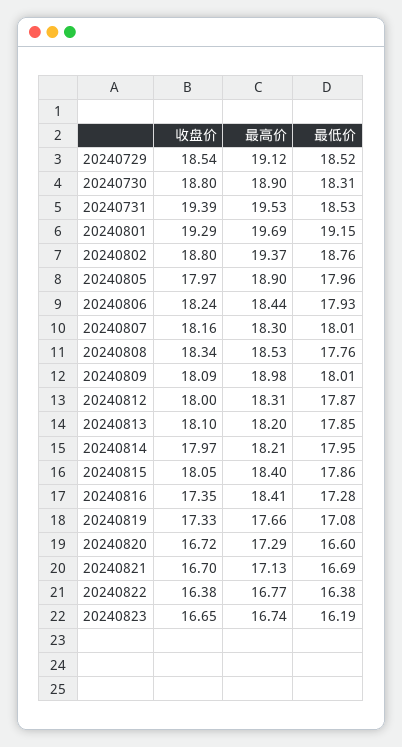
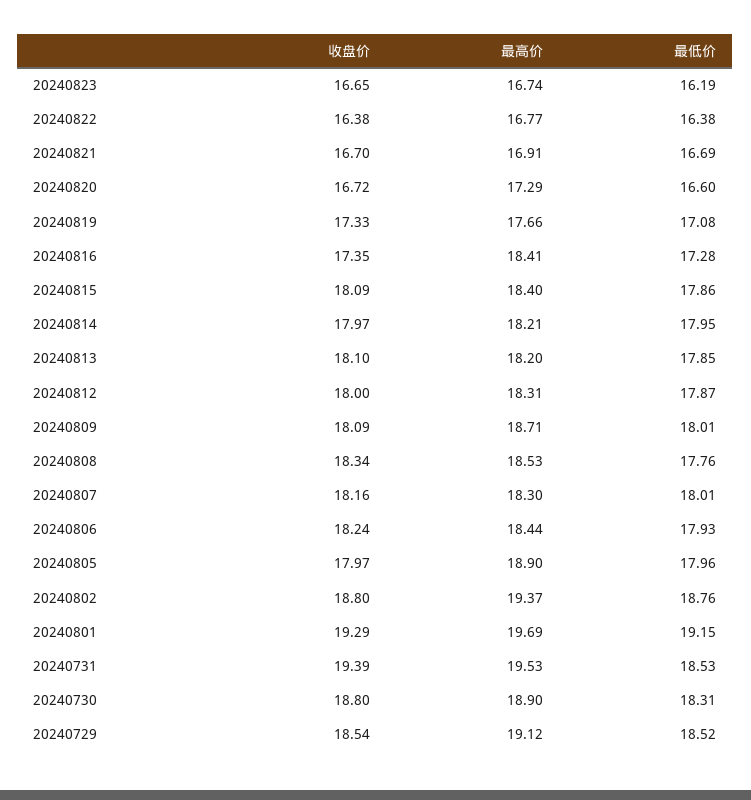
  {
    "收盘价": {
      "20240729": 18.54,
      "20240730": 18.8,
      "20240731": 19.39,
      "20240801": 19.29,
      "20240802": 18.8,
      "20240805": 17.97,
      "20240806": 18.24,
      "20240807": 18.16,
      "20240808": 18.34,
      "20240809": 18.09,
      "20240812": 18,
      "20240813": 18.1,
      "20240814": 17.97,
-     "20240815": 18.05,
+     "20240815": 18.09,
      "20240816": 17.35,
      "20240819": 17.33,
      "20240820": 16.72,
      "20240821": 16.7,
      "20240822": 16.38,
      "20240823": 16.65
    },
    "最高价": {
      "20240729": 19.12,
      "20240730": 18.9,
      "20240731": 19.53,
      "20240801": 19.69,
      "20240802": 19.37,
      "20240805": 18.9,
      "20240806": 18.44,
      "20240807": 18.3,
      "20240808": 18.53,
-     "20240809": 18.98,
+     "20240809": 18.71,
      "20240812": 18.31,
      "20240813": 18.2,
      "20240814": 18.21,
      "20240815": 18.4,
      "20240816": 18.41,
      "20240819": 17.66,
      "20240820": 17.29,
-     "20240821": 17.13,
+     "20240821": 16.91,
      "20240822": 16.77,
      "20240823": 16.74
    },
    "最低价": {
      "20240729": 18.52,
      "20240730": 18.31,
      "20240731": 18.53,
      "20240801": 19.15,
      "20240802": 18.76,
      "20240805": 17.96,
      "20240806": 17.93,
      "20240807": 18.01,
      "20240808": 17.76,
      "20240809": 18.01,
      "20240812": 17.87,
      "20240813": 17.85,
      "20240814": 17.95,
      "20240815": 17.86,
      "20240816": 17.28,
      "20240819": 17.08,
      "20240820": 16.6,
      "20240821": 16.69,
      "20240822": 16.38,
      "20240823": 16.19
    }
  }

